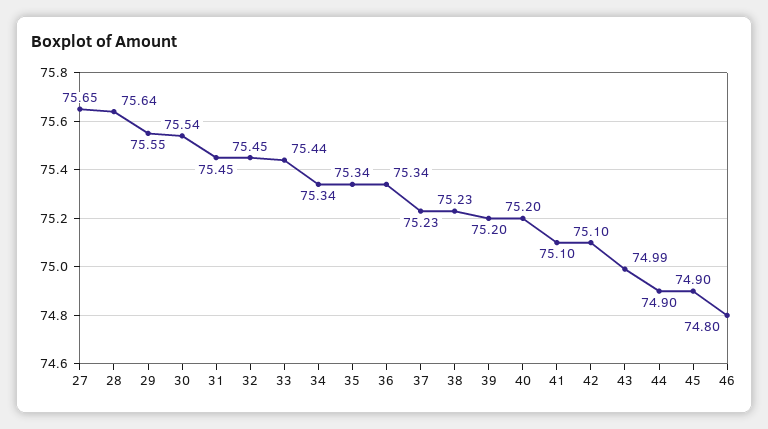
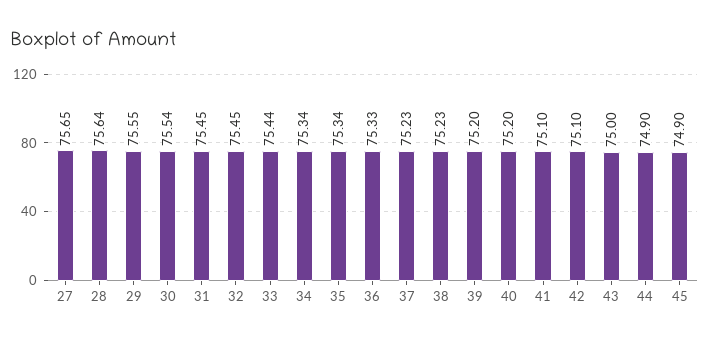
  {
    "27": 75.65,
    "28": 75.64,
    "29": 75.55,
    "30": 75.54,
    "31": 75.45,
    "32": 75.45,
    "33": 75.44,
    "34": 75.34,
    "35": 75.34,
-   "36": 75.34,
+   "36": 75.33,
    "37": 75.23,
    "38": 75.23,
    "39": 75.2,
    "40": 75.2,
    "41": 75.1,
    "42": 75.1,
-   "43": 74.99,
+   "43": 75,
    "44": 74.9,
-   "45": 74.9,
+   "45": 74.9
-   "46": 74.8
  }

